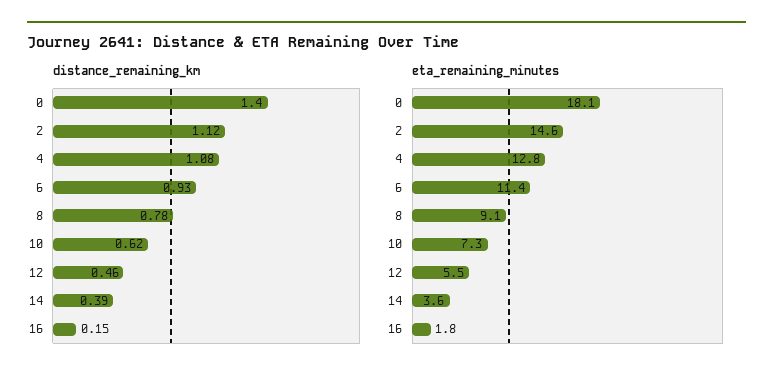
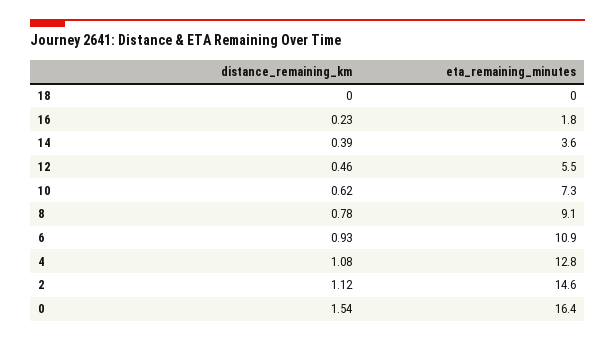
  {
    "distance_remaining_km": {
-     "0": 1.4,
+     "0": 1.54,
      "2": 1.12,
      "4": 1.08,
      "6": 0.93,
      "8": 0.78,
      "10": 0.62,
      "12": 0.46,
      "14": 0.39,
-     "16": 0.15
+     "16": 0.23,
+     "18": 0
    },
    "eta_remaining_minutes": {
-     "0": 18.1,
+     "0": 16.4,
      "2": 14.6,
      "4": 12.8,
-     "6": 11.4,
+     "6": 10.9,
      "8": 9.1,
      "10": 7.3,
      "12": 5.5,
      "14": 3.6,
-     "16": 1.8
+     "16": 1.8,
+     "18": 0
    }
  }

